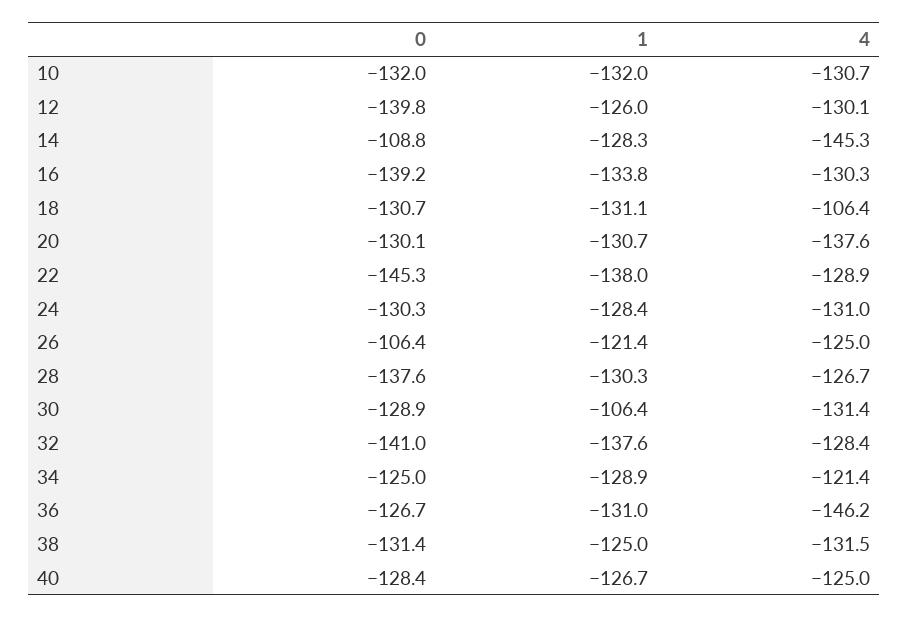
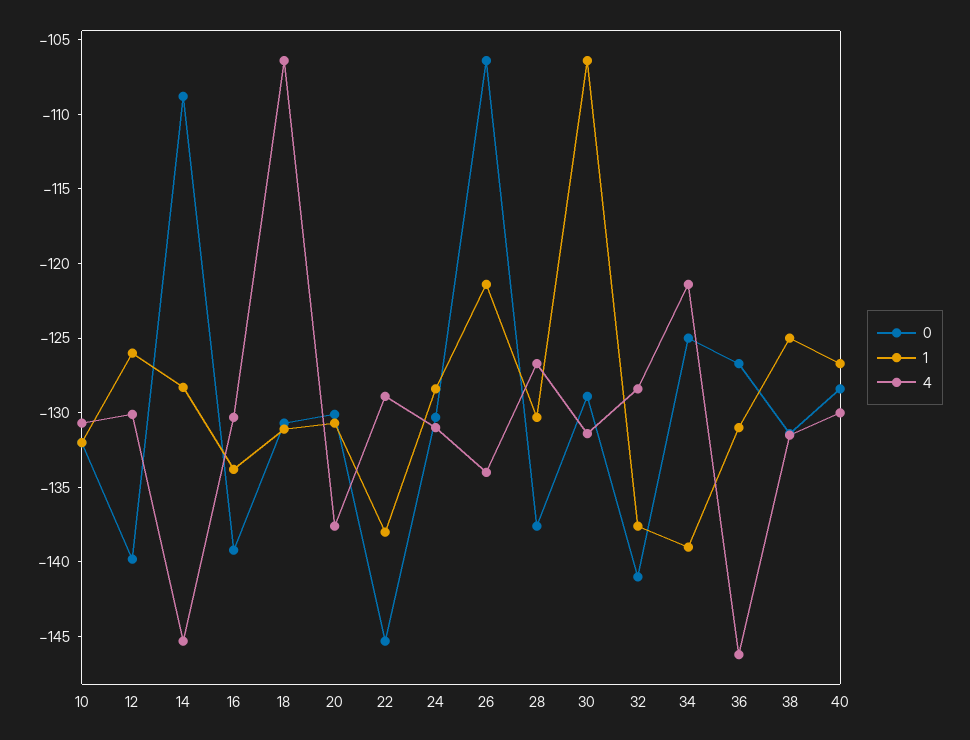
  {
    "0": {
      "10": -132,
      "12": -139.8,
      "14": -108.8,
      "16": -139.2,
      "18": -130.7,
      "20": -130.1,
      "22": -145.3,
      "24": -130.3,
      "26": -106.4,
      "28": -137.6,
      "30": -128.9,
      "32": -141,
      "34": -125,
      "36": -126.7,
      "38": -131.4,
      "40": -128.4
    },
    "1": {
      "10": -132,
      "12": -126,
      "14": -128.3,
      "16": -133.8,
      "18": -131.1,
      "20": -130.7,
      "22": -138,
      "24": -128.4,
      "26": -121.4,
      "28": -130.3,
      "30": -106.4,
      "32": -137.6,
-     "34": -128.9,
+     "34": -139,
      "36": -131,
      "38": -125,
      "40": -126.7
    },
    "4": {
      "10": -130.7,
      "12": -130.1,
      "14": -145.3,
      "16": -130.3,
      "18": -106.4,
      "20": -137.6,
      "22": -128.9,
      "24": -131,
-     "26": -125,
+     "26": -134,
      "28": -126.7,
      "30": -131.4,
      "32": -128.4,
      "34": -121.4,
      "36": -146.2,
      "38": -131.5,
-     "40": -125
+     "40": -130
    }
  }

